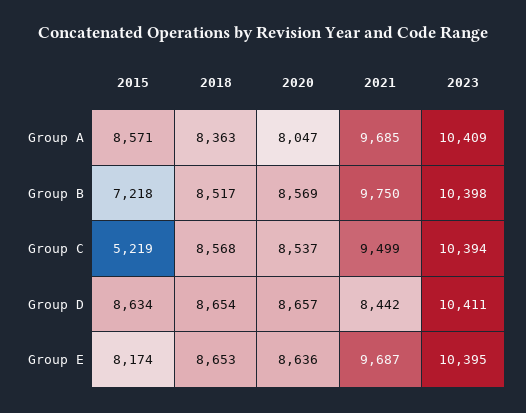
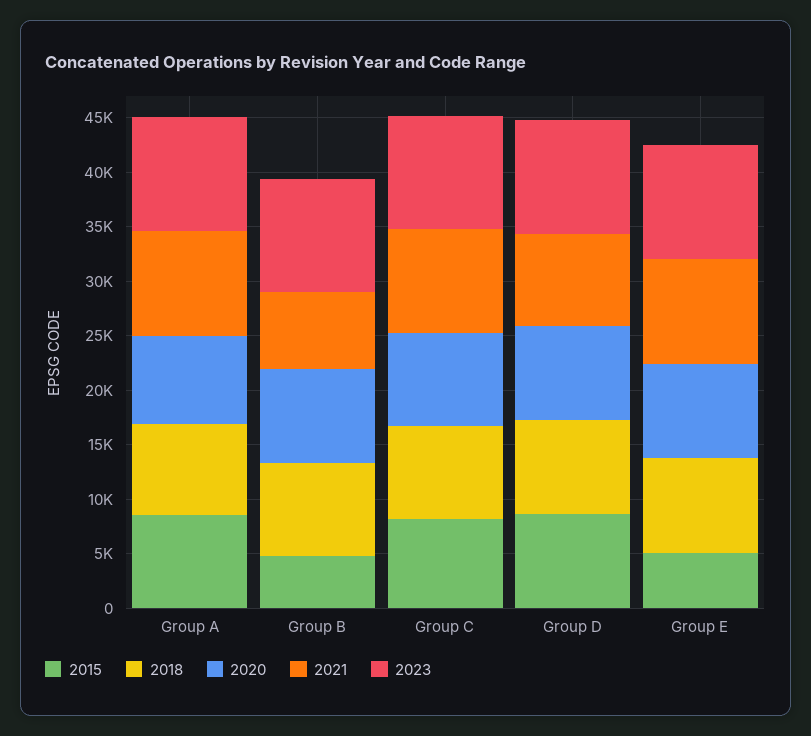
  {
    "2015": {
      "Group A": 8571,
-     "Group B": 7218,
+     "Group B": 5000,
-     "Group C": 5219,
+     "Group C": 8000,
      "Group D": 8634,
-     "Group E": 8174
+     "Group E": 5000
    },
    "2018": {
      "Group A": 8363,
      "Group B": 8517,
      "Group C": 8568,
      "Group D": 8654,
      "Group E": 8653
    },
    "2020": {
      "Group A": 8047,
      "Group B": 8569,
      "Group C": 8537,
      "Group D": 8657,
      "Group E": 8636
    },
    "2021": {
      "Group A": 9685,
-     "Group B": 9750,
+     "Group B": 7000,
      "Group C": 9499,
      "Group D": 8442,
      "Group E": 9687
    },
    "2023": {
      "Group A": 10409,
      "Group B": 10398,
      "Group C": 10394,
      "Group D": 10411,
      "Group E": 10395
    }
  }

